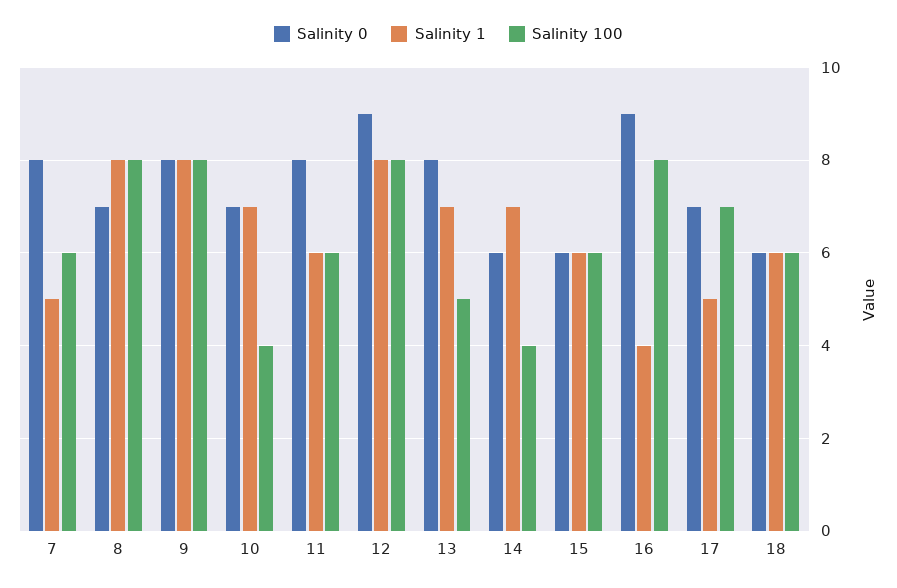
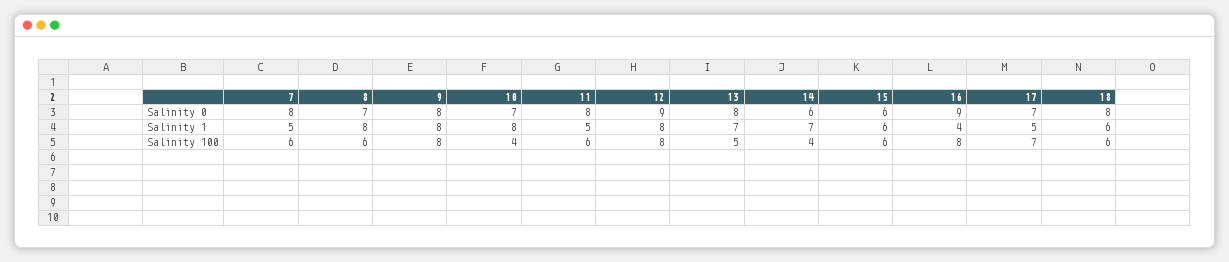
  {
    "Salinity 0": {
      "7": 8,
      "8": 7,
      "9": 8,
      "10": 7,
      "11": 8,
      "12": 9,
      "13": 8,
      "14": 6,
      "15": 6,
      "16": 9,
      "17": 7,
-     "18": 6
+     "18": 8
    },
    "Salinity 1": {
      "7": 5,
      "8": 8,
      "9": 8,
-     "10": 7,
+     "10": 8,
-     "11": 6,
+     "11": 5,
      "12": 8,
      "13": 7,
      "14": 7,
      "15": 6,
      "16": 4,
      "17": 5,
      "18": 6
    },
    "Salinity 100": {
      "7": 6,
-     "8": 8,
+     "8": 6,
      "9": 8,
      "10": 4,
      "11": 6,
      "12": 8,
      "13": 5,
      "14": 4,
      "15": 6,
      "16": 8,
      "17": 7,
      "18": 6
    }
  }

